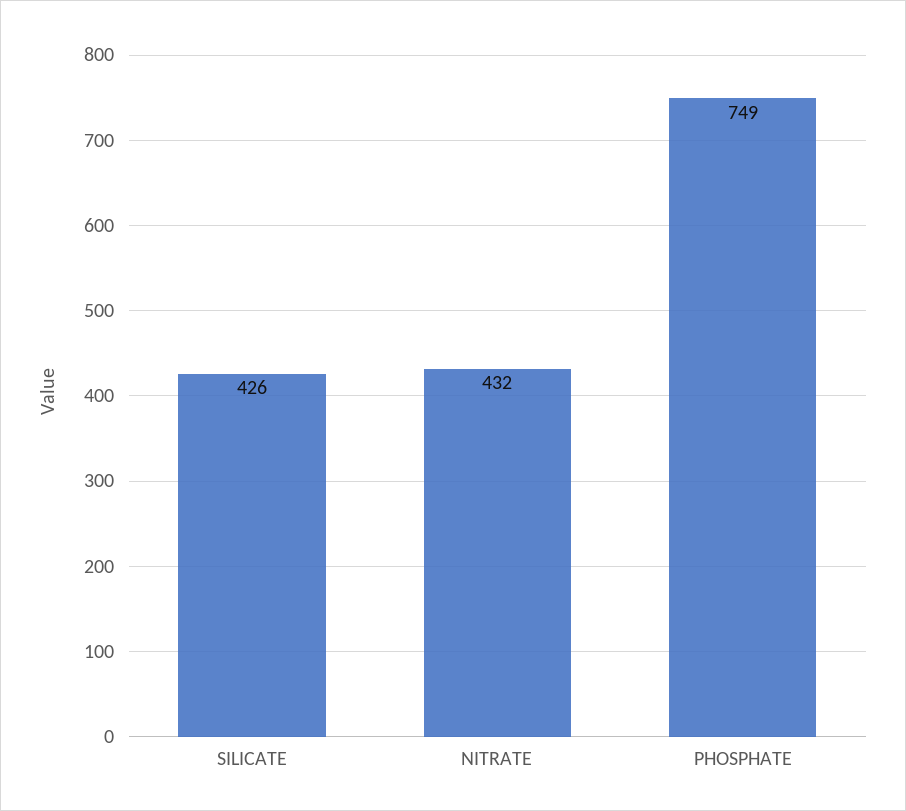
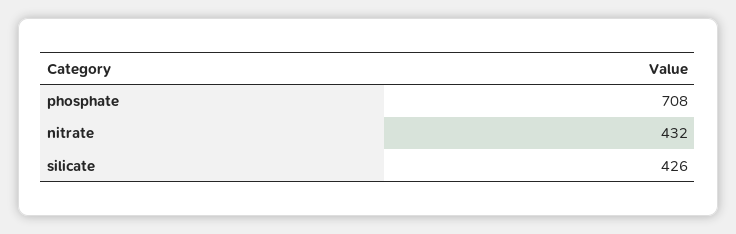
  {
    "SILICATE": 426,
    "NITRATE": 432,
-   "PHOSPHATE": 749
+   "PHOSPHATE": 708
  }

